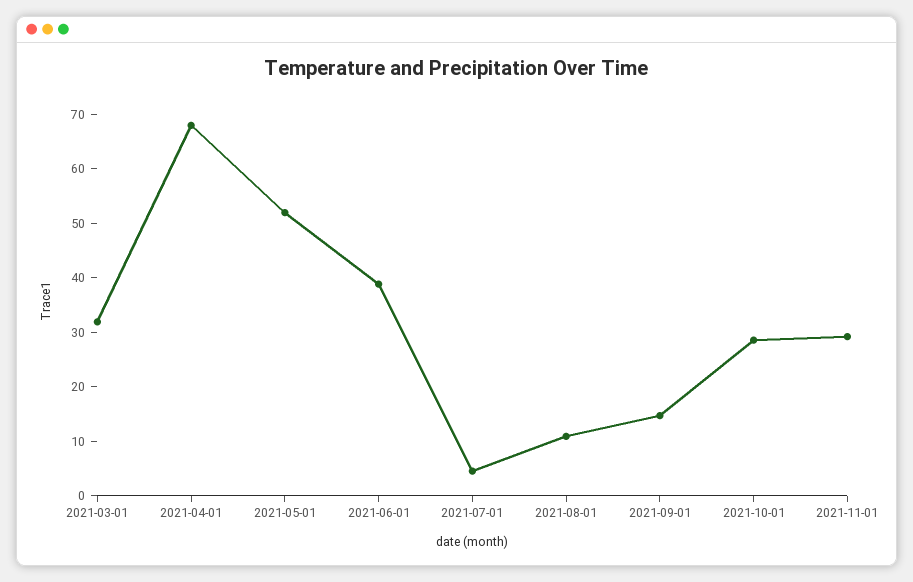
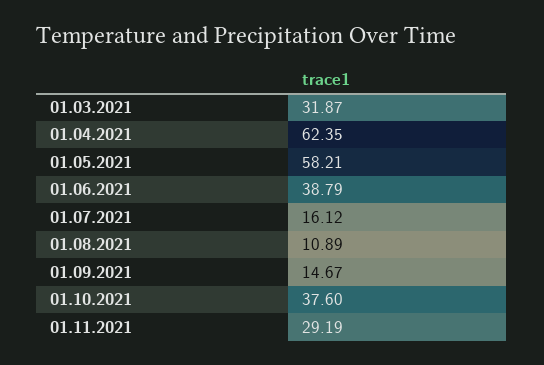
  {
    "2021-03-01": 31.87,
-   "2021-04-01": 68,
+   "2021-04-01": 62.35,
-   "2021-05-01": 52,
+   "2021-05-01": 58.21,
    "2021-06-01": 38.79,
-   "2021-07-01": 4,
+   "2021-07-01": 16.12,
    "2021-08-01": 10.89,
    "2021-09-01": 14.67,
-   "2021-10-01": 28,
+   "2021-10-01": 37.6,
    "2021-11-01": 29.19
  }

